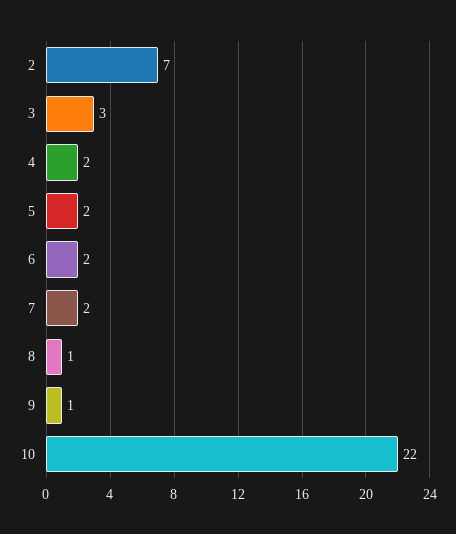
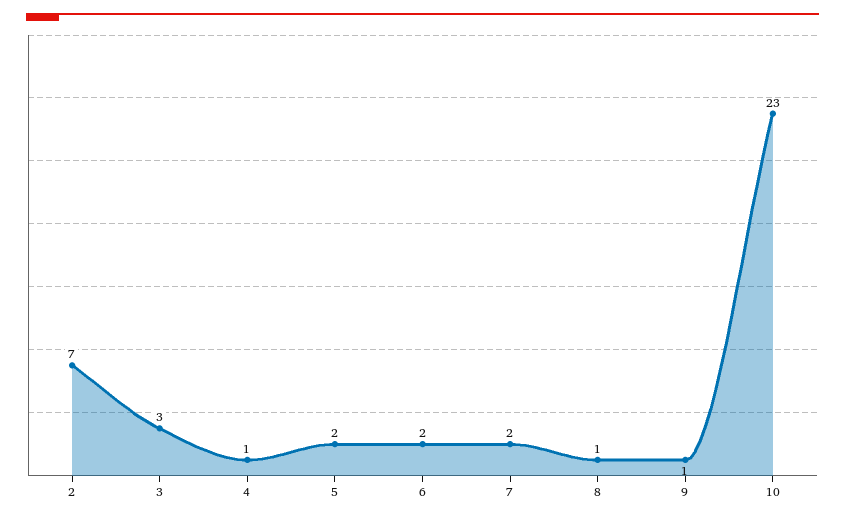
  {
    "2": 7,
    "3": 3,
-   "4": 2,
+   "4": 1,
    "5": 2,
    "6": 2,
    "7": 2,
    "8": 1,
    "9": 1,
-   "10": 22
+   "10": 23
  }

